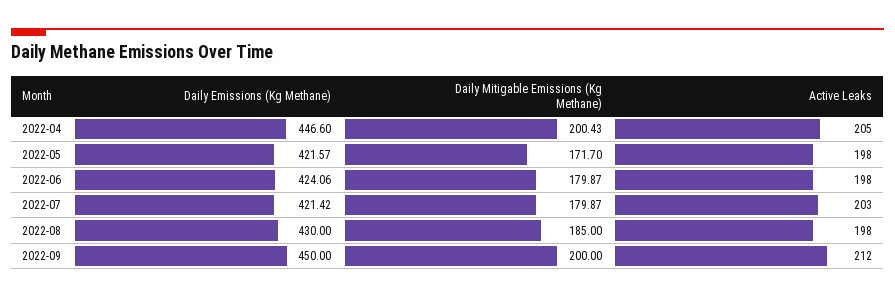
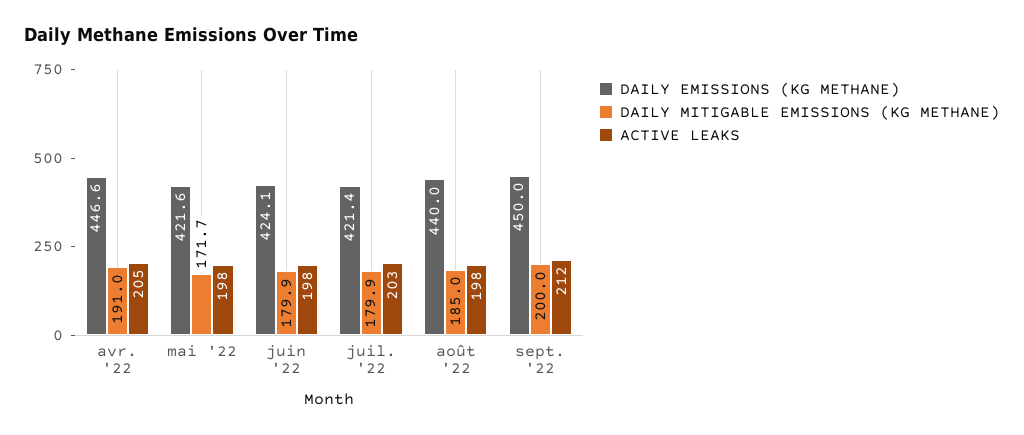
  {
    "Daily Emissions (Kg Methane)": {
      "2022-04": 446.6,
      "2022-05": 421.57,
      "2022-06": 424.06,
      "2022-07": 421.42,
-     "2022-08": 430,
+     "2022-08": 440,
      "2022-09": 450
    },
    "Daily Mitigable Emissions (Kg Methane)": {
-     "2022-04": 200.43,
+     "2022-04": 191,
      "2022-05": 171.7,
      "2022-06": 179.87,
      "2022-07": 179.87,
      "2022-08": 185,
      "2022-09": 200
    },
    "Active Leaks": {
      "2022-04": 205,
      "2022-05": 198,
      "2022-06": 198,
      "2022-07": 203,
      "2022-08": 198,
      "2022-09": 212
    }
  }

